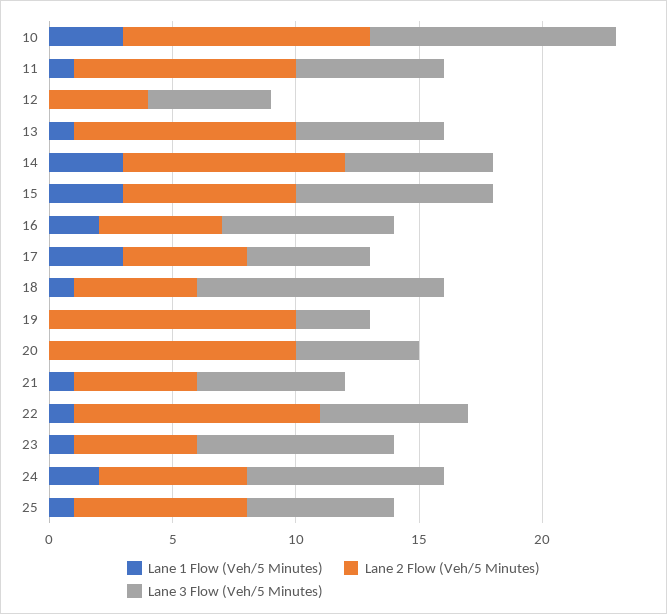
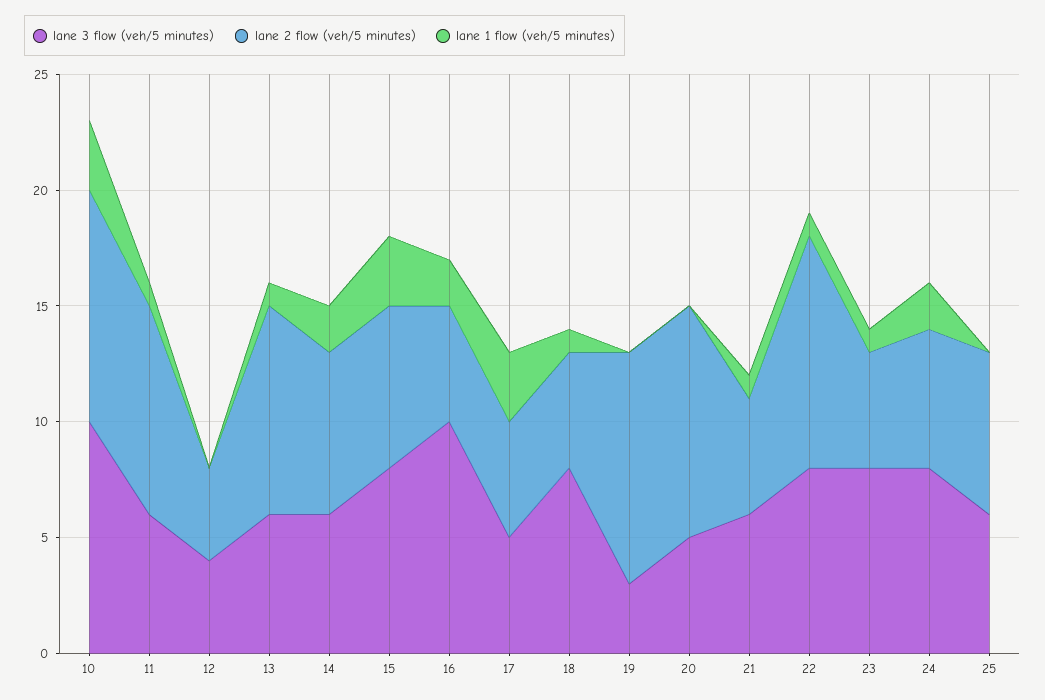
  {
    "Lane 1 Flow (Veh/5 Minutes)": {
      "10": 3,
      "11": 1,
      "12": 0,
      "13": 1,
-     "14": 3,
+     "14": 2,
      "15": 3,
      "16": 2,
      "17": 3,
      "18": 1,
      "19": 0,
      "20": 0,
      "21": 1,
      "22": 1,
      "23": 1,
      "24": 2,
-     "25": 1
+     "25": 0
    },
    "Lane 2 Flow (Veh/5 Minutes)": {
      "10": 10,
      "11": 9,
      "12": 4,
      "13": 9,
-     "14": 9,
+     "14": 7,
      "15": 7,
      "16": 5,
      "17": 5,
      "18": 5,
      "19": 10,
      "20": 10,
      "21": 5,
      "22": 10,
      "23": 5,
      "24": 6,
      "25": 7
    },
    "Lane 3 Flow (Veh/5 Minutes)": {
      "10": 10,
      "11": 6,
-     "12": 5,
+     "12": 4,
      "13": 6,
      "14": 6,
      "15": 8,
-     "16": 7,
+     "16": 10,
      "17": 5,
-     "18": 10,
+     "18": 8,
      "19": 3,
      "20": 5,
      "21": 6,
-     "22": 6,
+     "22": 8,
      "23": 8,
      "24": 8,
      "25": 6
    }
  }

